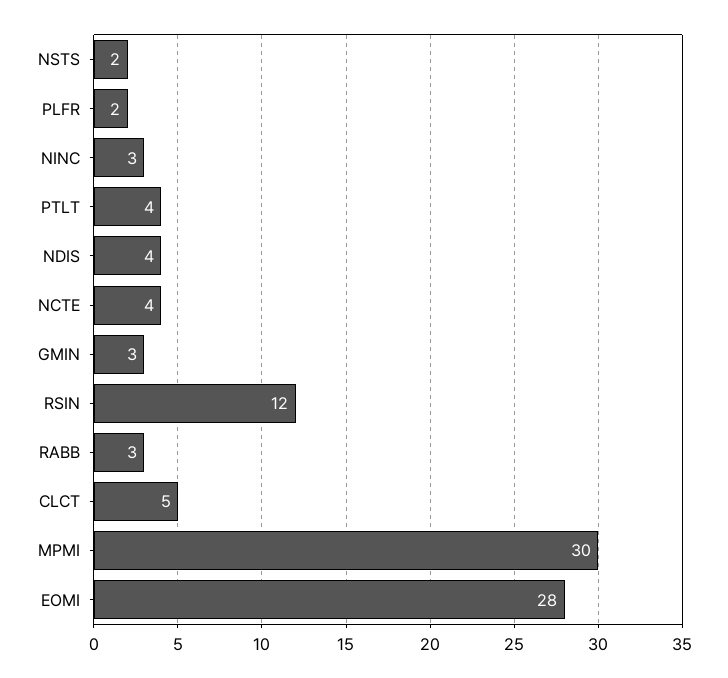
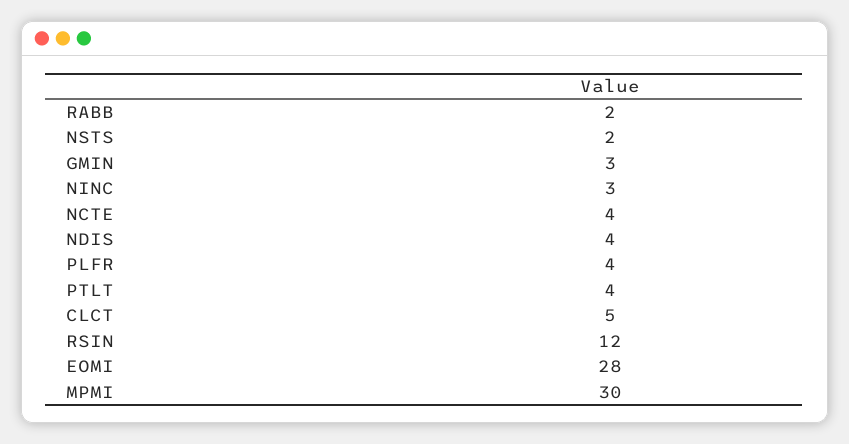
  {
    "NSTS": 2,
-   "PLFR": 2,
+   "PLFR": 4,
    "NINC": 3,
    "PTLT": 4,
    "NDIS": 4,
    "NCTE": 4,
    "GMIN": 3,
    "RSIN": 12,
-   "RABB": 3,
+   "RABB": 2,
    "CLCT": 5,
    "MPMI": 30,
    "EOMI": 28
  }

